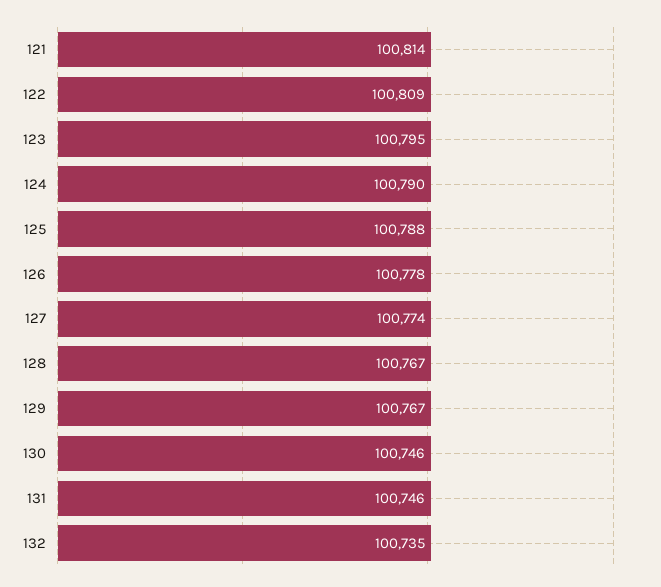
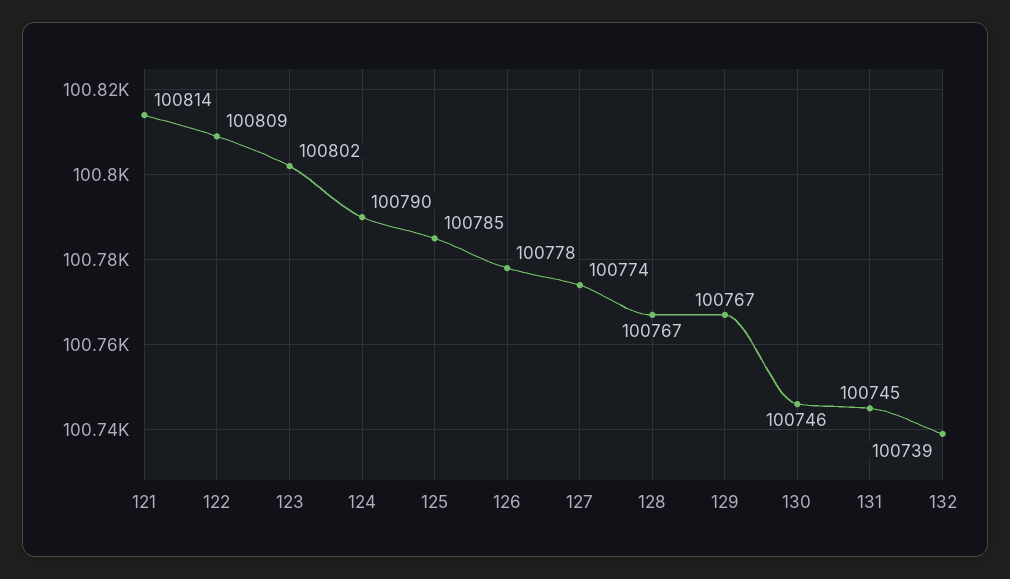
  {
    "121": 100814,
    "122": 100809,
-   "123": 100795,
+   "123": 100802,
    "124": 100790,
-   "125": 100788,
+   "125": 100785,
    "126": 100778,
    "127": 100774,
    "128": 100767,
    "129": 100767,
    "130": 100746,
-   "131": 100746,
+   "131": 100745,
-   "132": 100735
+   "132": 100739
  }

